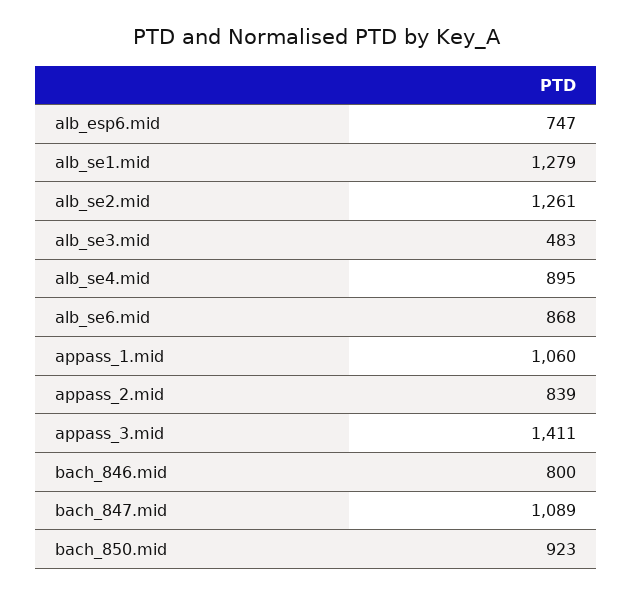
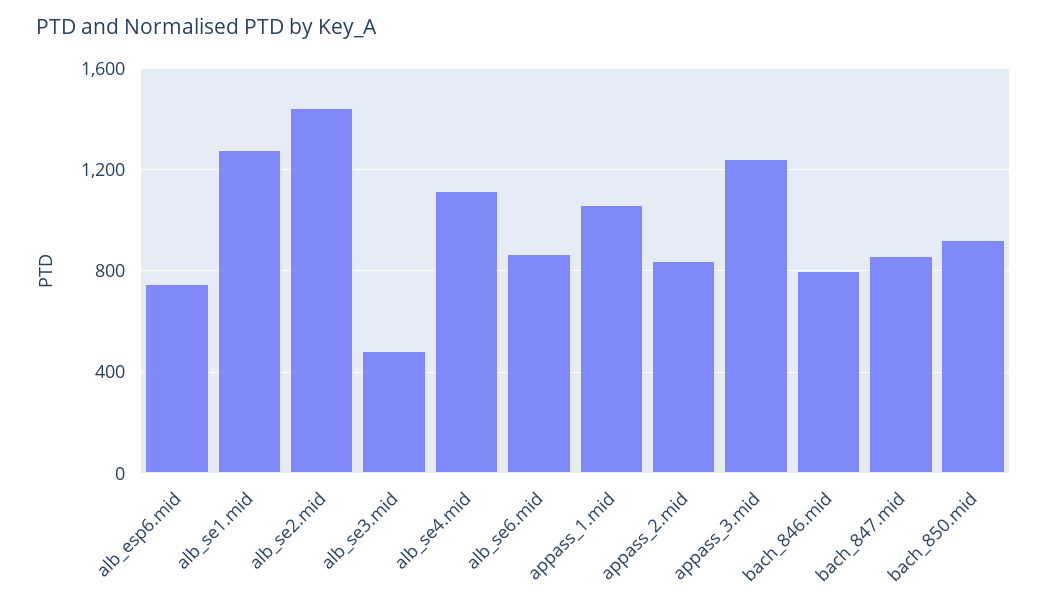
  {
    "alb_esp6.mid": 747,
    "alb_se1.mid": 1279,
-   "alb_se2.mid": 1261,
+   "alb_se2.mid": 1450,
    "alb_se3.mid": 483,
-   "alb_se4.mid": 895,
+   "alb_se4.mid": 1100,
    "alb_se6.mid": 868,
    "appass_1.mid": 1060,
    "appass_2.mid": 839,
-   "appass_3.mid": 1411,
+   "appass_3.mid": 1250,
    "bach_846.mid": 800,
-   "bach_847.mid": 1089,
+   "bach_847.mid": 850,
    "bach_850.mid": 923
  }

